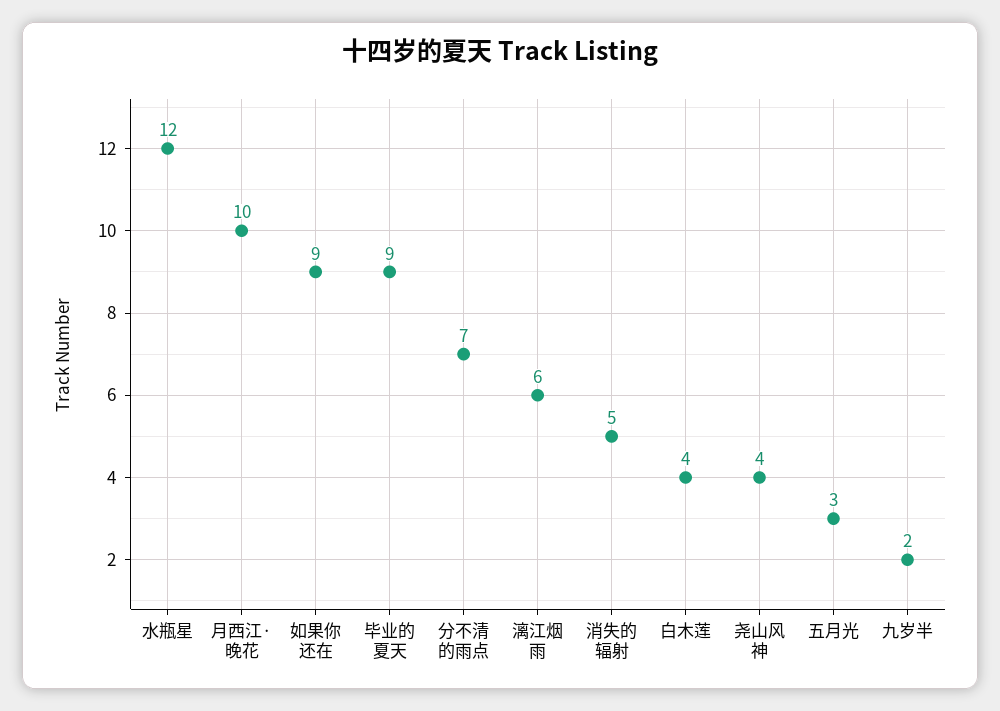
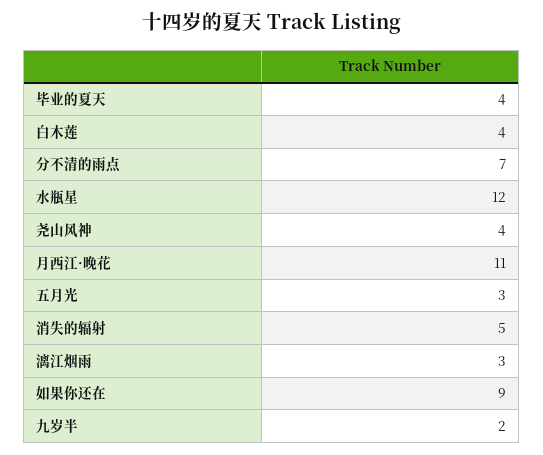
  {
    "水瓶星": 12,
-   "月西江·晚花": 10,
+   "月西江·晚花": 11,
    "如果你还在": 9,
-   "毕业的夏天": 9,
+   "毕业的夏天": 4,
    "分不清的雨点": 7,
-   "漓江烟雨": 6,
+   "漓江烟雨": 3,
    "消失的辐射": 5,
    "白木莲": 4,
    "尧山风神": 4,
    "五月光": 3,
    "九岁半": 2
  }

